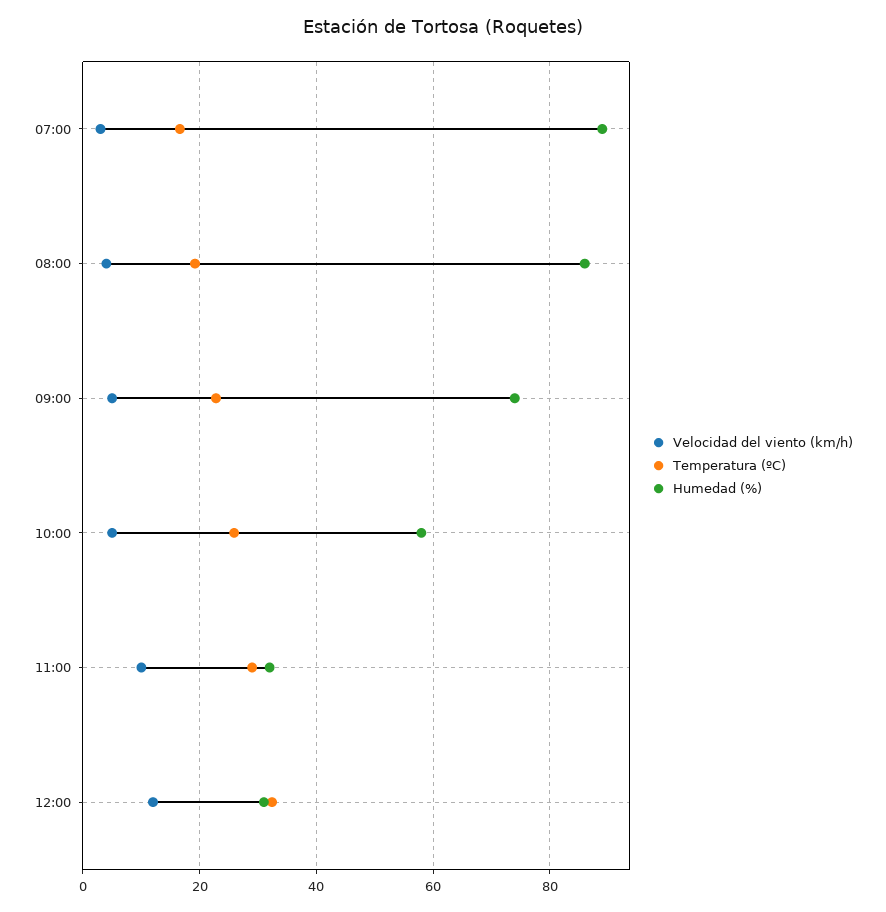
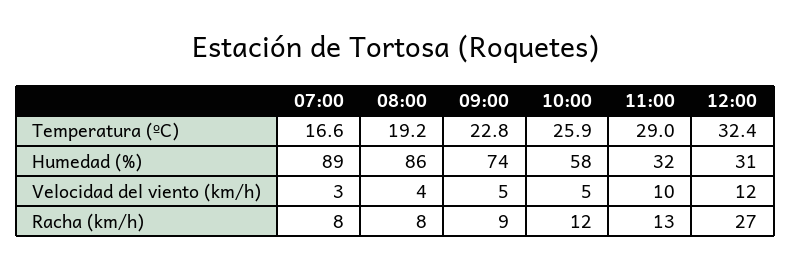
  {
    "Velocidad del viento (km/h)": {
      "07:00": 3,
      "08:00": 4,
      "09:00": 5,
      "10:00": 5,
      "11:00": 10,
      "12:00": 12
    },
    "Temperatura (ºC)": {
      "07:00": 16.6,
      "08:00": 19.2,
      "09:00": 22.8,
      "10:00": 25.9,
      "11:00": 29,
      "12:00": 32.4
    },
    "Humedad (%)": {
      "07:00": 89,
      "08:00": 86,
      "09:00": 74,
      "10:00": 58,
      "11:00": 32,
      "12:00": 31
-   }
+   },
+   "Racha (km/h)": {
+     "07:00": 8,
+     "08:00": 8,
+     "09:00": 9,
+     "10:00": 12,
+     "11:00": 13,
+     "12:00": 27
+   }
  }

